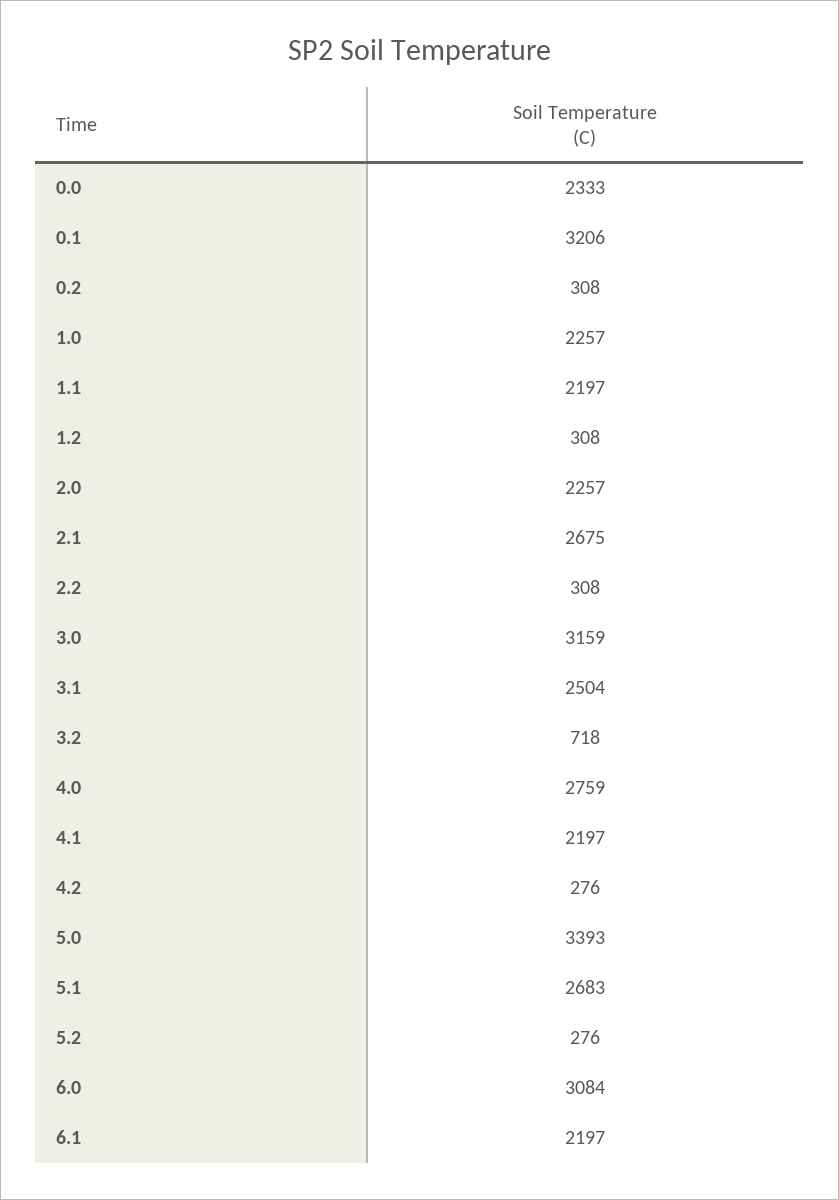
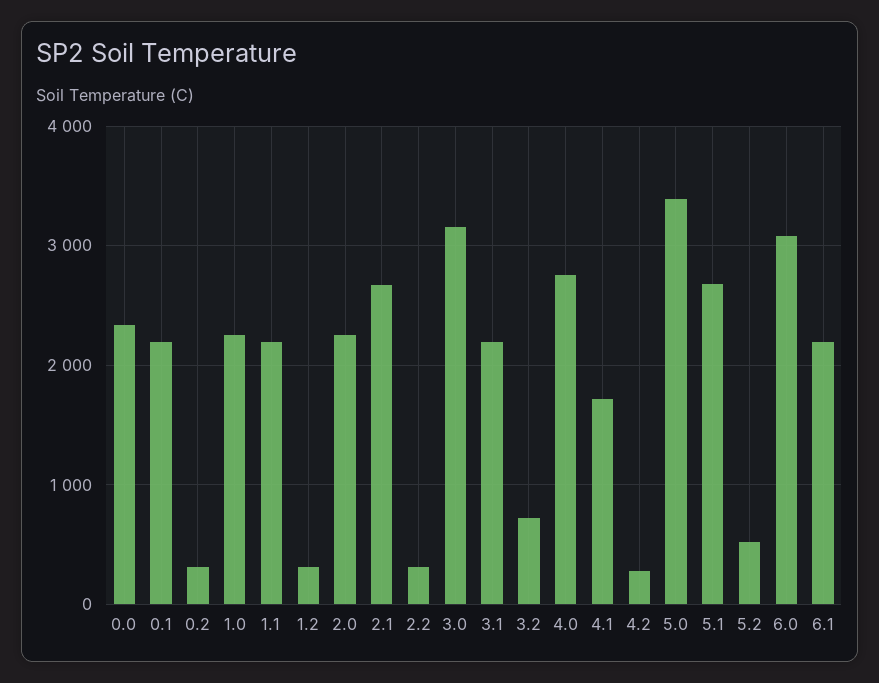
  {
    "0.0": 2333,
-   "0.1": 3206,
+   "0.1": 2200,
    "0.2": 308,
    "1.0": 2257,
    "1.1": 2197,
    "1.2": 308,
    "2.0": 2257,
    "2.1": 2675,
    "2.2": 308,
    "3.0": 3159,
-   "3.1": 2504,
+   "3.1": 2200,
    "3.2": 718,
    "4.0": 2759,
-   "4.1": 2197,
+   "4.1": 1700,
    "4.2": 276,
    "5.0": 3393,
    "5.1": 2683,
-   "5.2": 276,
+   "5.2": 500,
    "6.0": 3084,
    "6.1": 2197
  }

